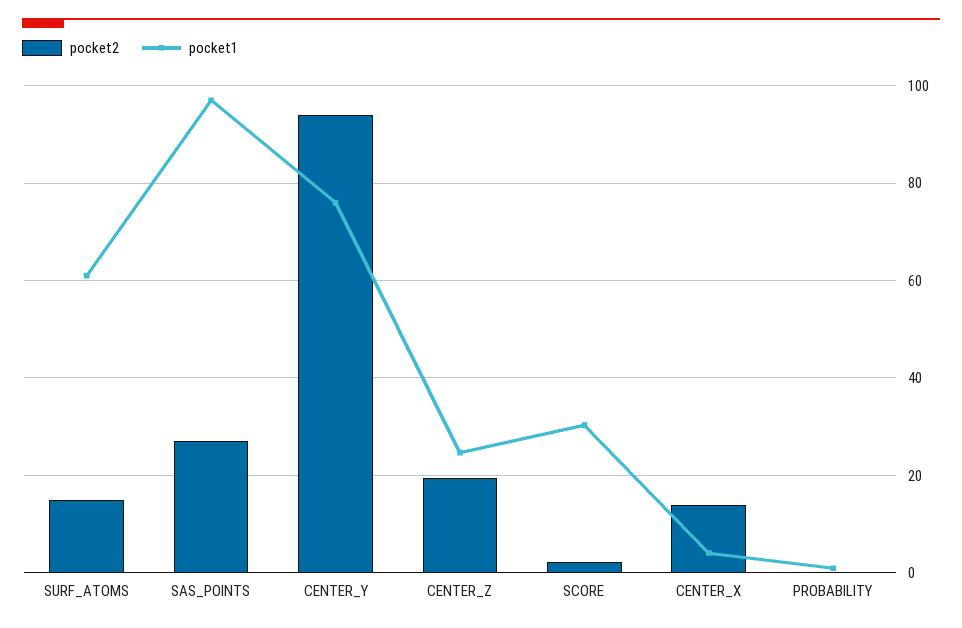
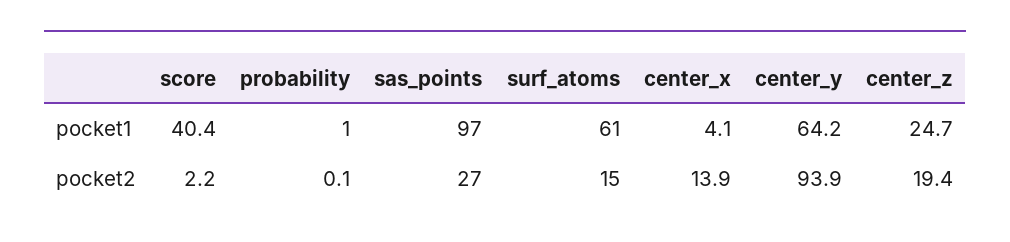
  {
    "pocket2": {
      "SURF_ATOMS": 15,
      "SAS_POINTS": 27,
      "CENTER_Y": 93.9,
      "CENTER_Z": 19.4,
      "SCORE": 2.2,
      "CENTER_X": 13.9,
      "PROBABILITY": 0.1
    },
    "pocket1": {
      "SURF_ATOMS": 61,
      "SAS_POINTS": 97,
-     "CENTER_Y": 76,
+     "CENTER_Y": 64.2,
      "CENTER_Z": 24.7,
-     "SCORE": 30,
+     "SCORE": 40.4,
      "CENTER_X": 4.1,
      "PROBABILITY": 1
    }
  }

